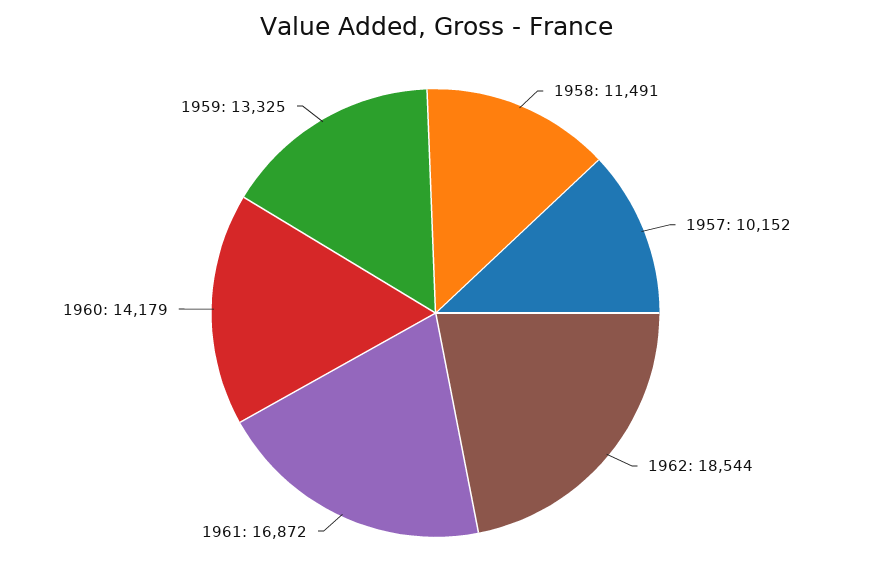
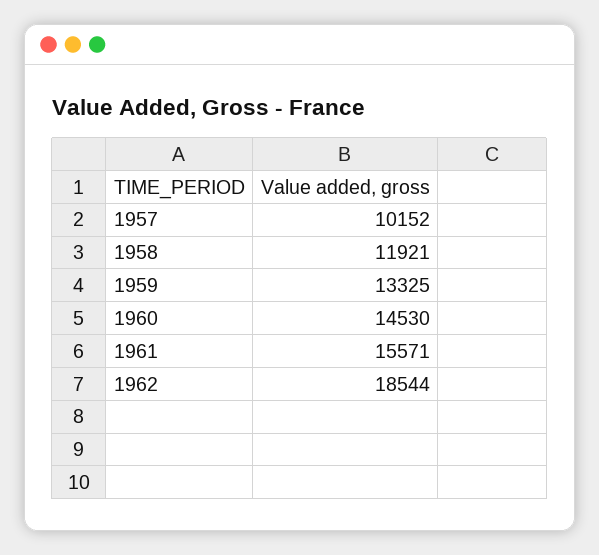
  {
-   "1958": 11491,
+   "1958": 11921,
    "1957": 10152,
    "1962": 18544,
-   "1961": 16872,
+   "1961": 15571,
-   "1960": 14179,
+   "1960": 14530,
    "1959": 13325
  }

